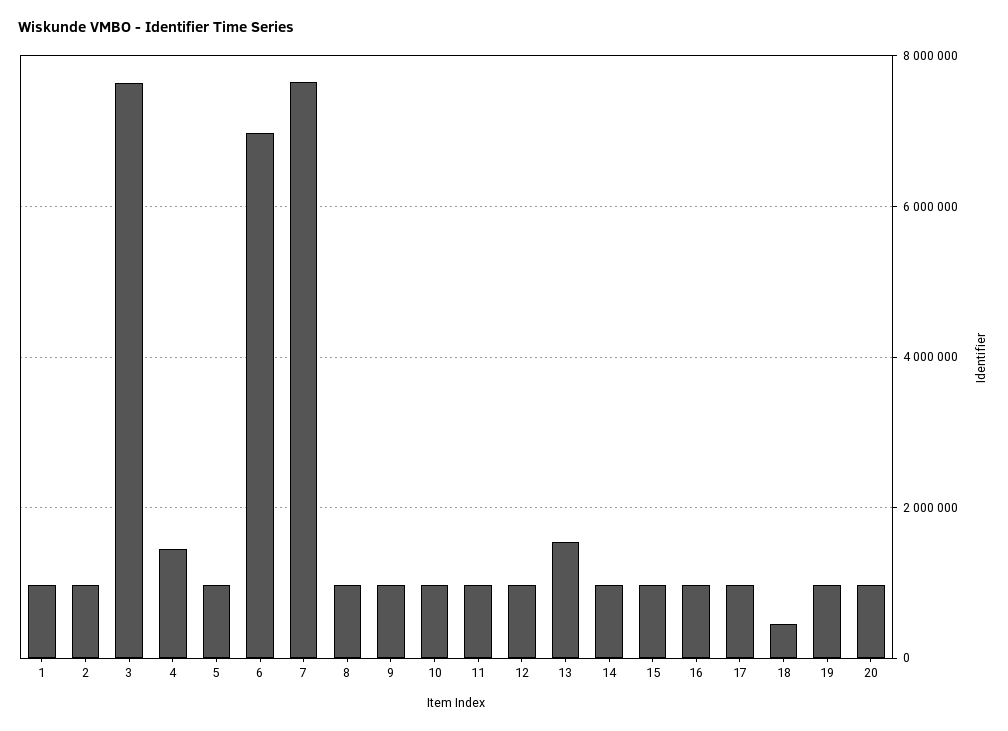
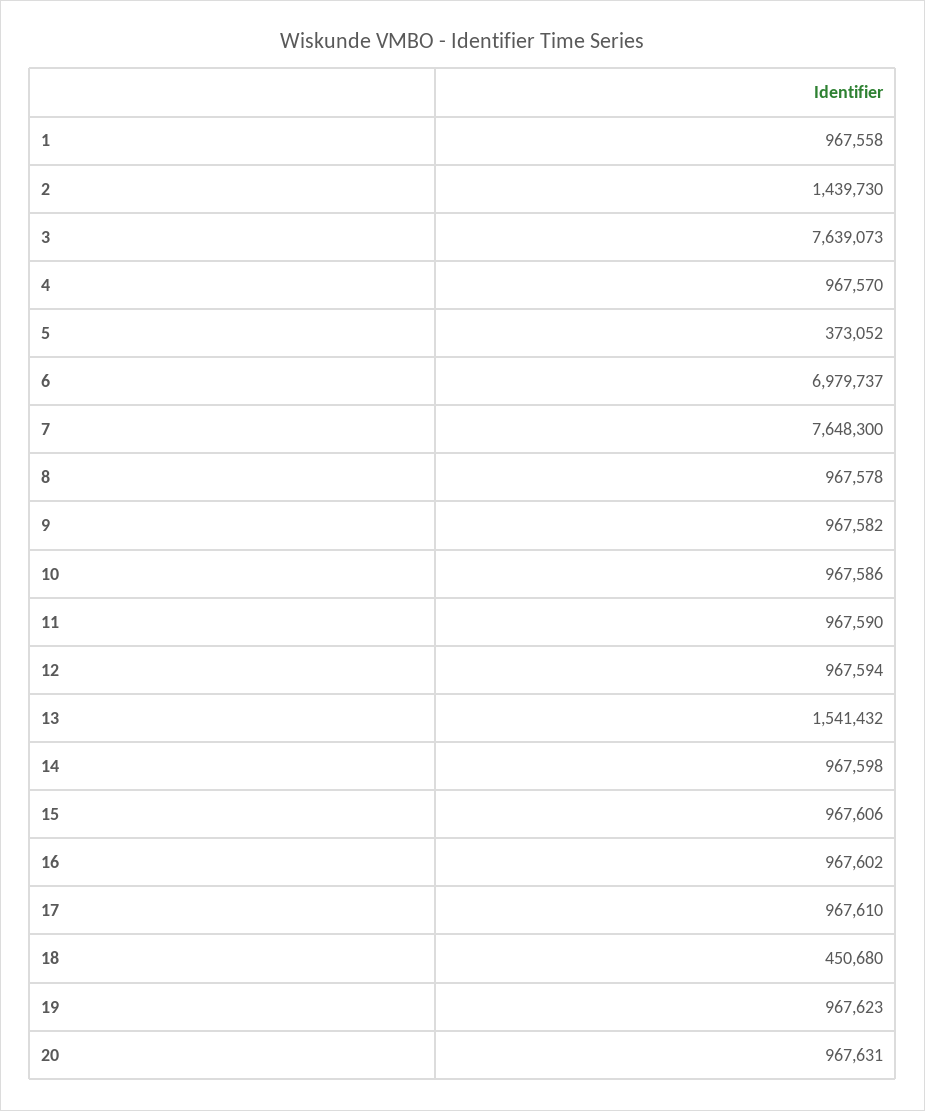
  {
    "1": 967558,
-   "2": 1000000,
+   "2": 1439730,
    "3": 7639073,
-   "4": 1400000,
+   "4": 967570,
-   "5": 1000000,
+   "5": 373052,
    "6": 6979737,
    "7": 7648300,
    "8": 967578,
    "9": 967582,
    "10": 967586,
    "11": 967590,
    "12": 967594,
    "13": 1541432,
    "14": 967598,
    "15": 967606,
    "16": 967602,
    "17": 967610,
    "18": 450680,
    "19": 967623,
    "20": 967631
  }

